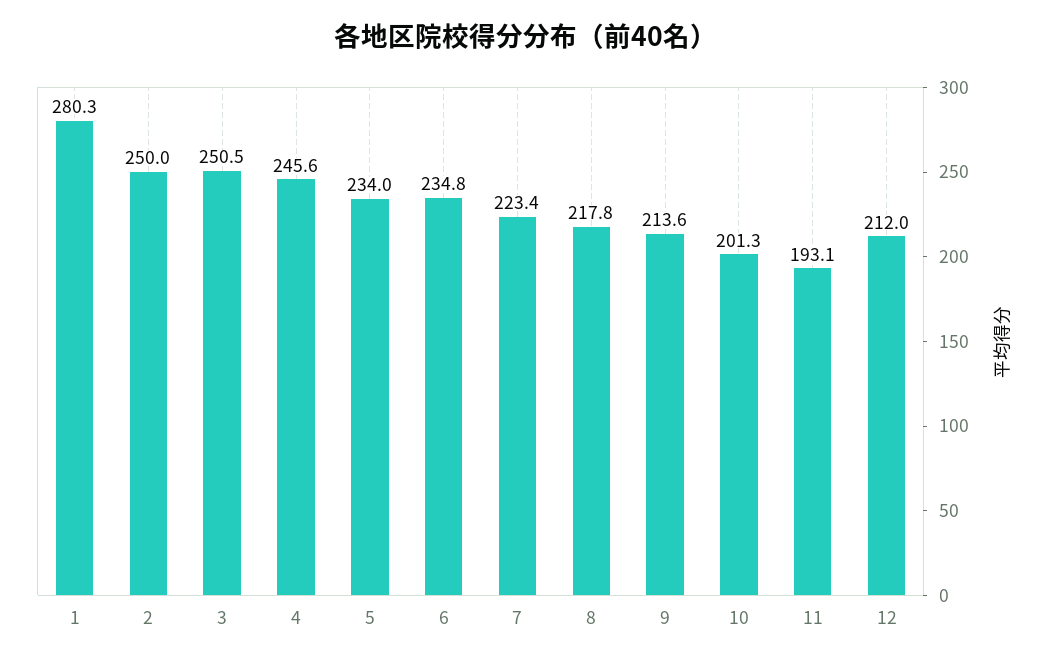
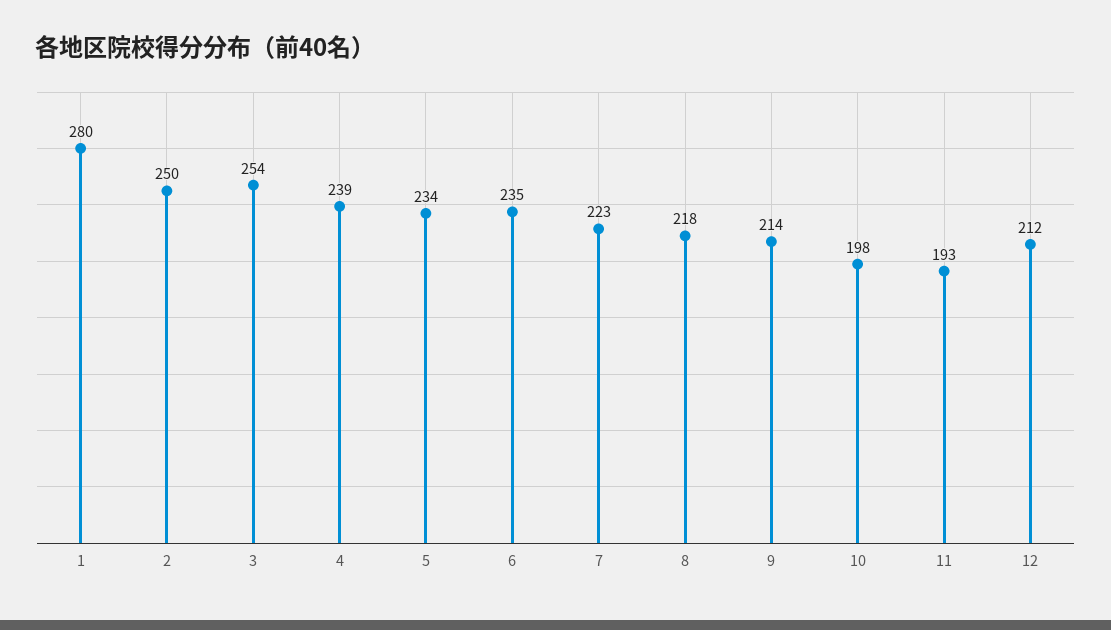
  {
    "1": 280.3,
    "2": 250,
-   "3": 250.5,
+   "3": 254,
-   "4": 245.6,
+   "4": 239,
    "5": 234,
    "6": 234.8,
    "7": 223.4,
    "8": 217.8,
    "9": 213.6,
-   "10": 201.3,
+   "10": 198,
    "11": 193.1,
    "12": 212
  }

